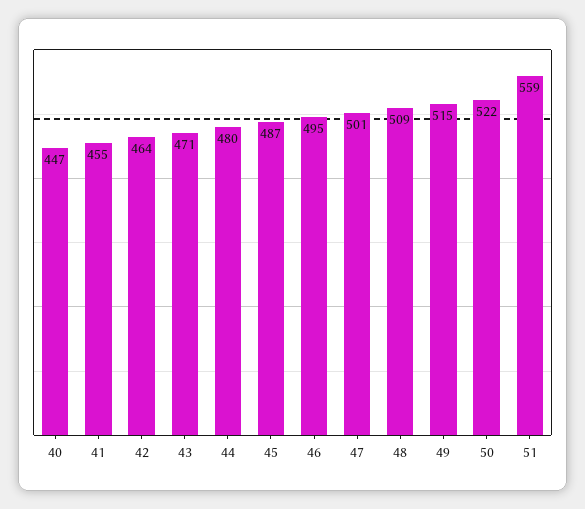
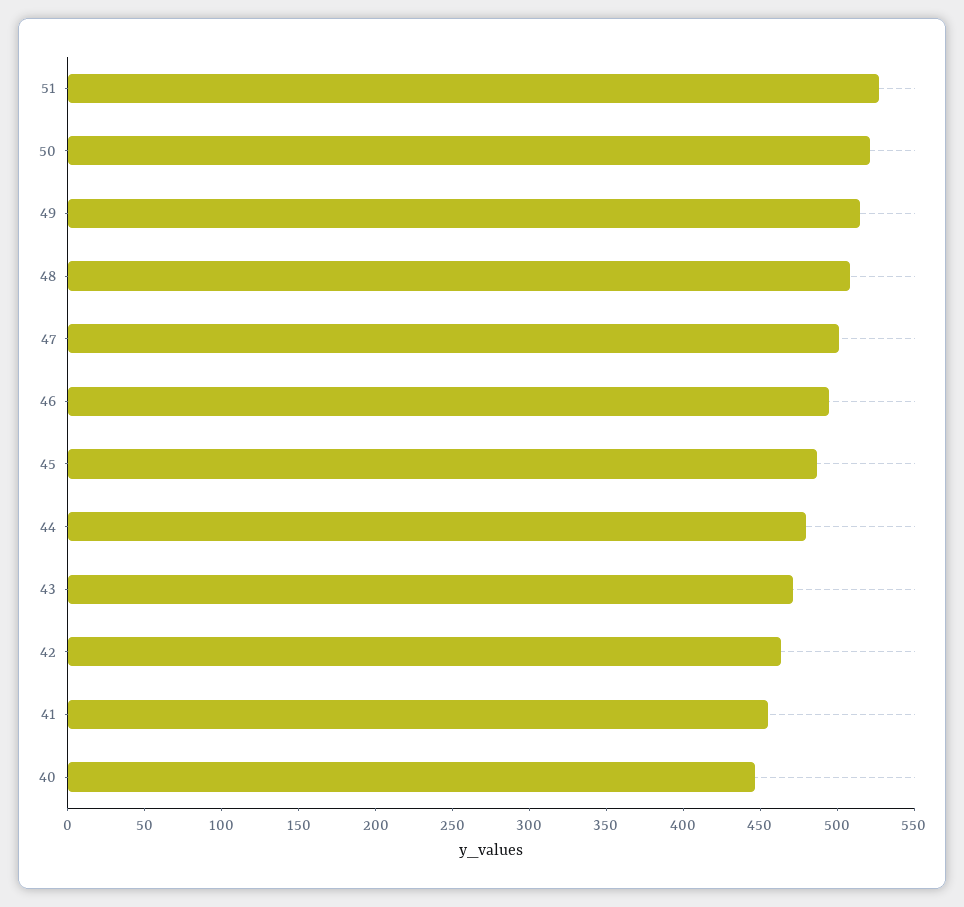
  {
    "40": 447,
    "41": 455,
    "42": 464,
    "43": 471,
    "44": 480,
    "45": 487,
    "46": 495,
    "47": 501,
    "48": 509,
    "49": 515,
    "50": 522,
-   "51": 559
+   "51": 530
  }

